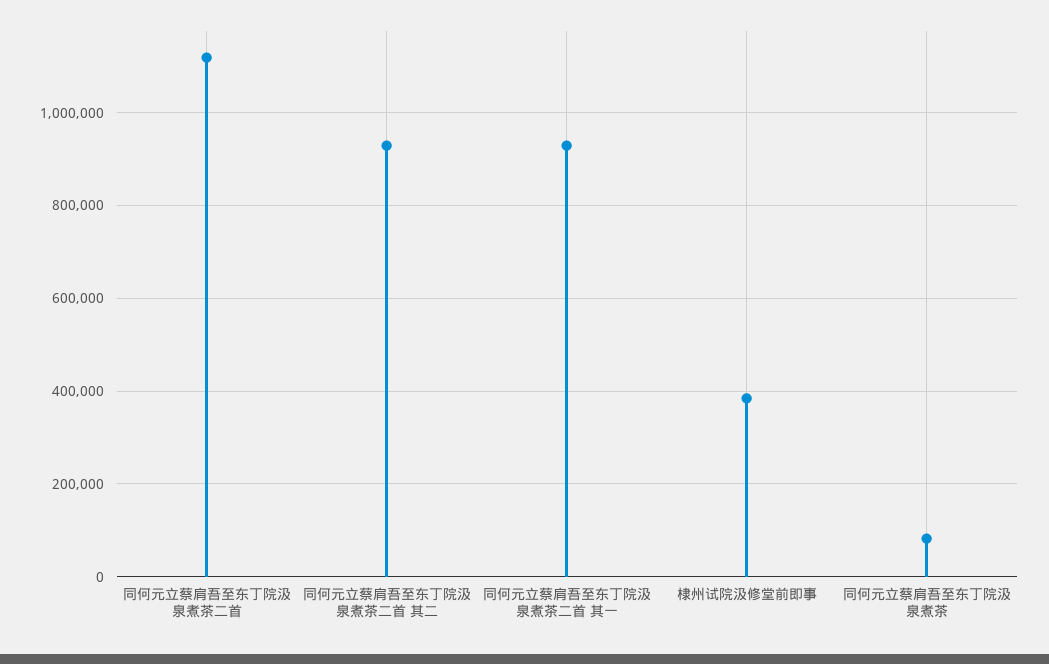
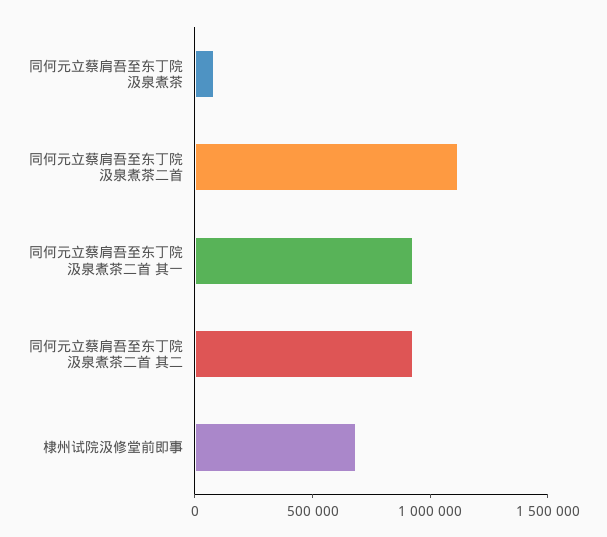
  {
    "同何元立蔡肩吾至东丁院汲泉煮茶二首": 1120000,
    "同何元立蔡肩吾至东丁院汲泉煮茶二首 其二": 920000,
    "同何元立蔡肩吾至东丁院汲泉煮茶二首 其一": 920000,
-   "棣州试院汲修堂前即事": 380000,
+   "棣州试院汲修堂前即事": 700000,
    "同何元立蔡肩吾至东丁院汲泉煮茶": 80000
  }

